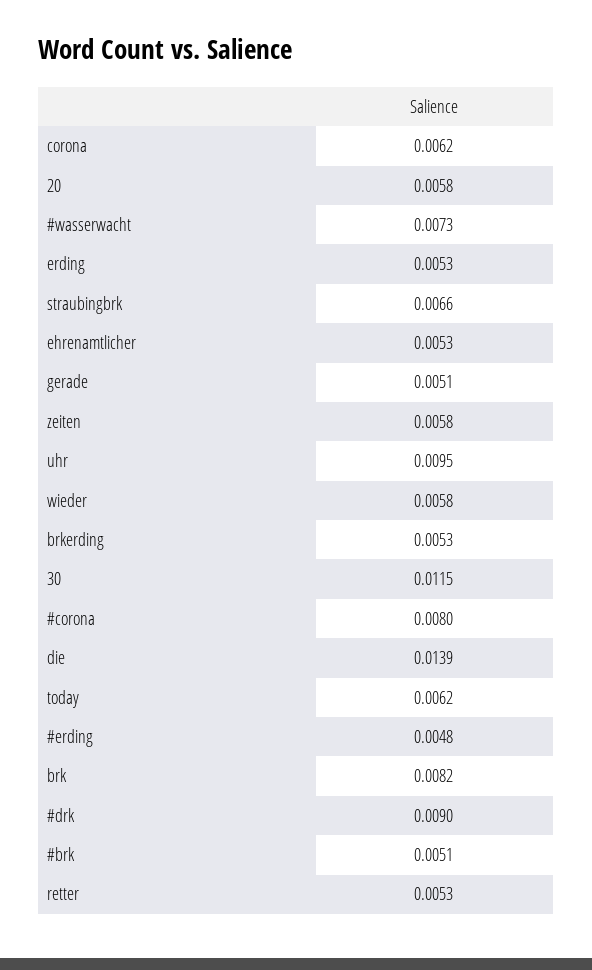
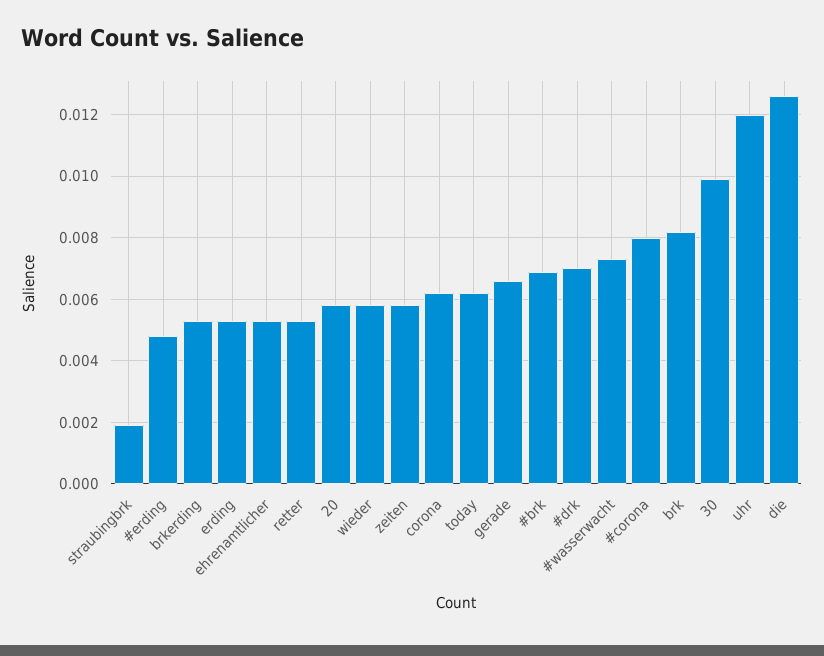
  {
    "corona": 0.0062,
    "20": 0.0058,
    "#wasserwacht": 0.0073,
    "erding": 0.0053,
-   "straubingbrk": 0.0066,
+   "straubingbrk": 0.002,
    "ehrenamtlicher": 0.0053,
-   "gerade": 0.0051,
+   "gerade": 0.0065,
    "zeiten": 0.0058,
-   "uhr": 0.0095,
+   "uhr": 0.012,
    "wieder": 0.0058,
    "brkerding": 0.0053,
-   "30": 0.0115,
+   "30": 0.01,
    "#corona": 0.008,
-   "die": 0.0139,
+   "die": 0.0125,
    "today": 0.0062,
    "#erding": 0.0048,
    "brk": 0.0082,
-   "#drk": 0.009,
+   "#drk": 0.007,
-   "#brk": 0.0051,
+   "#brk": 0.007,
    "retter": 0.0053
  }

